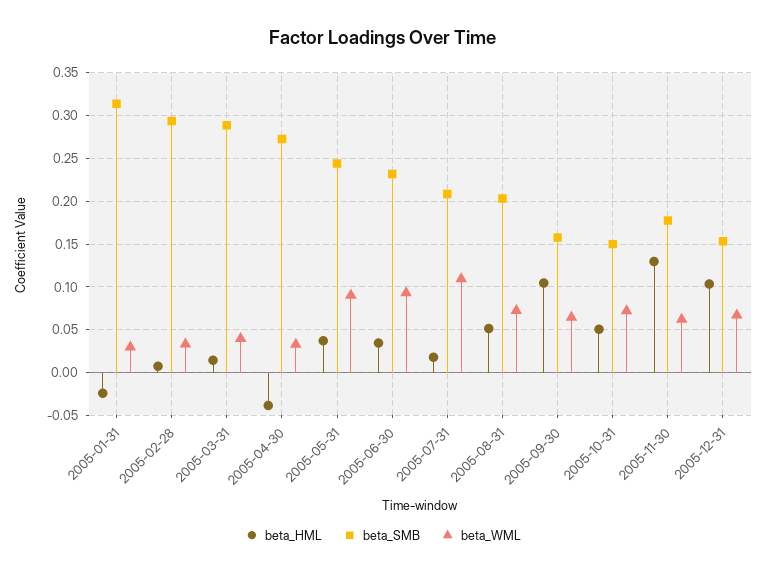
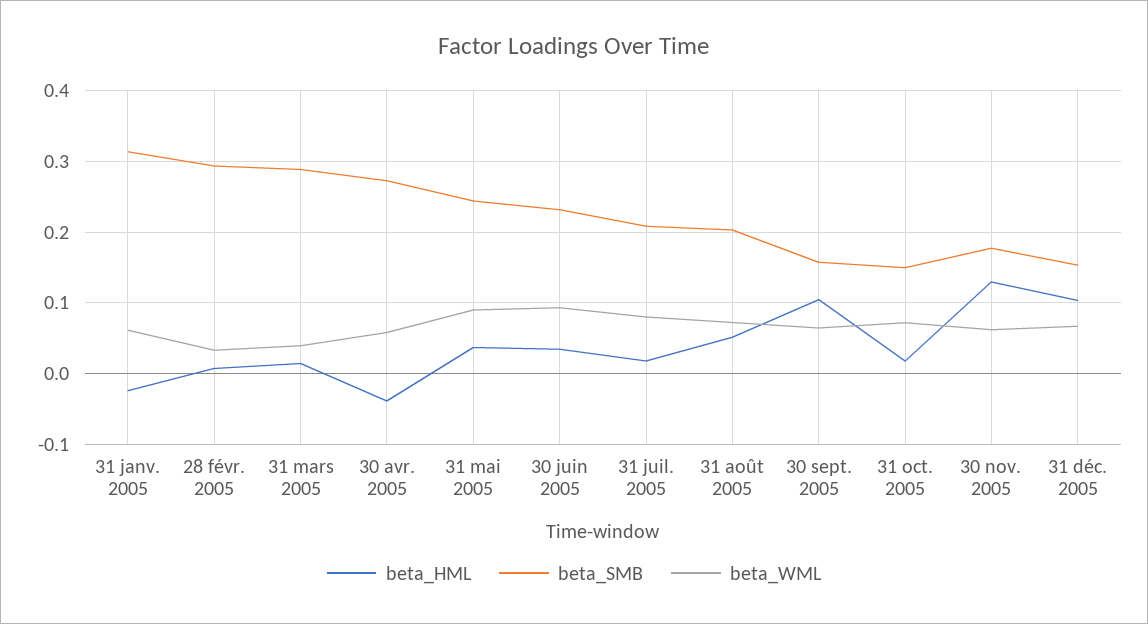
  {
    "beta_HML": {
      "2005-01-31": -0.02,
      "2005-02-28": 0.01,
      "2005-03-31": 0.01,
      "2005-04-30": -0.04,
      "2005-05-31": 0.04,
      "2005-06-30": 0.03,
      "2005-07-31": 0.02,
      "2005-08-31": 0.05,
      "2005-09-30": 0.1,
-     "2005-10-31": 0.05,
+     "2005-10-31": 0.02,
      "2005-11-30": 0.13,
      "2005-12-31": 0.1
    },
    "beta_SMB": {
      "2005-01-31": 0.31,
      "2005-02-28": 0.29,
      "2005-03-31": 0.29,
      "2005-04-30": 0.27,
      "2005-05-31": 0.24,
      "2005-06-30": 0.23,
      "2005-07-31": 0.21,
      "2005-08-31": 0.2,
      "2005-09-30": 0.16,
      "2005-10-31": 0.15,
      "2005-11-30": 0.18,
      "2005-12-31": 0.15
    },
    "beta_WML": {
-     "2005-01-31": 0.03,
+     "2005-01-31": 0.06,
      "2005-02-28": 0.03,
      "2005-03-31": 0.04,
-     "2005-04-30": 0.03,
+     "2005-04-30": 0.06,
      "2005-05-31": 0.09,
      "2005-06-30": 0.09,
-     "2005-07-31": 0.11,
+     "2005-07-31": 0.08,
      "2005-08-31": 0.07,
      "2005-09-30": 0.06,
      "2005-10-31": 0.07,
      "2005-11-30": 0.06,
      "2005-12-31": 0.07
    }
  }

